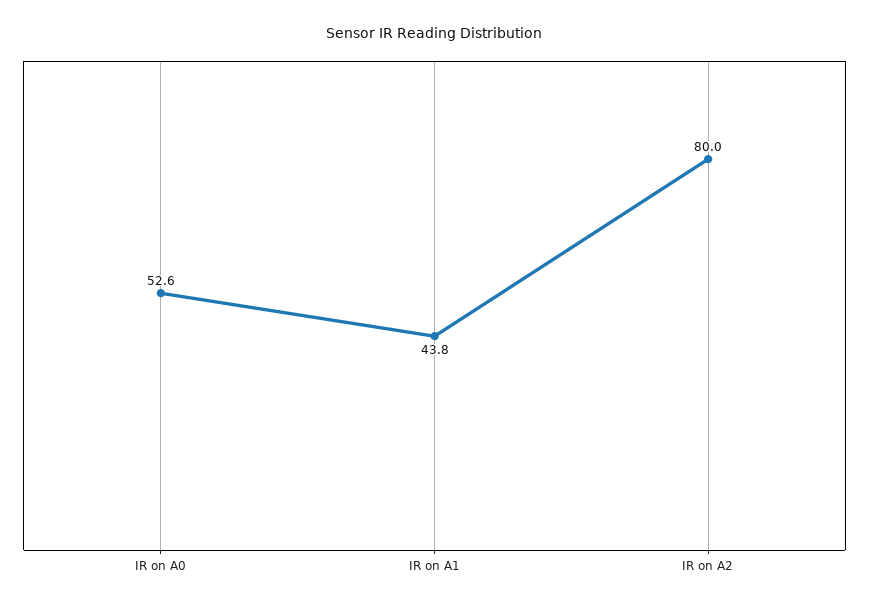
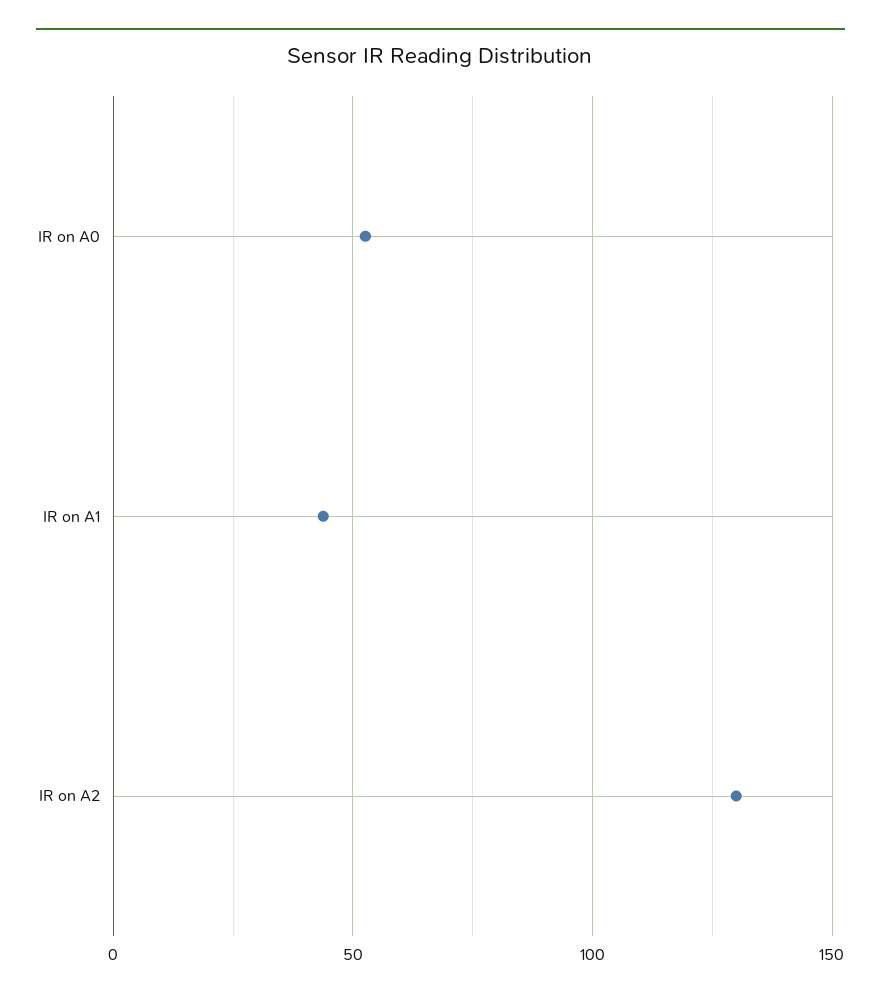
  {
    "IR on A0": 52.6,
    "IR on A1": 43.8,
-   "IR on A2": 80
+   "IR on A2": 130
  }

